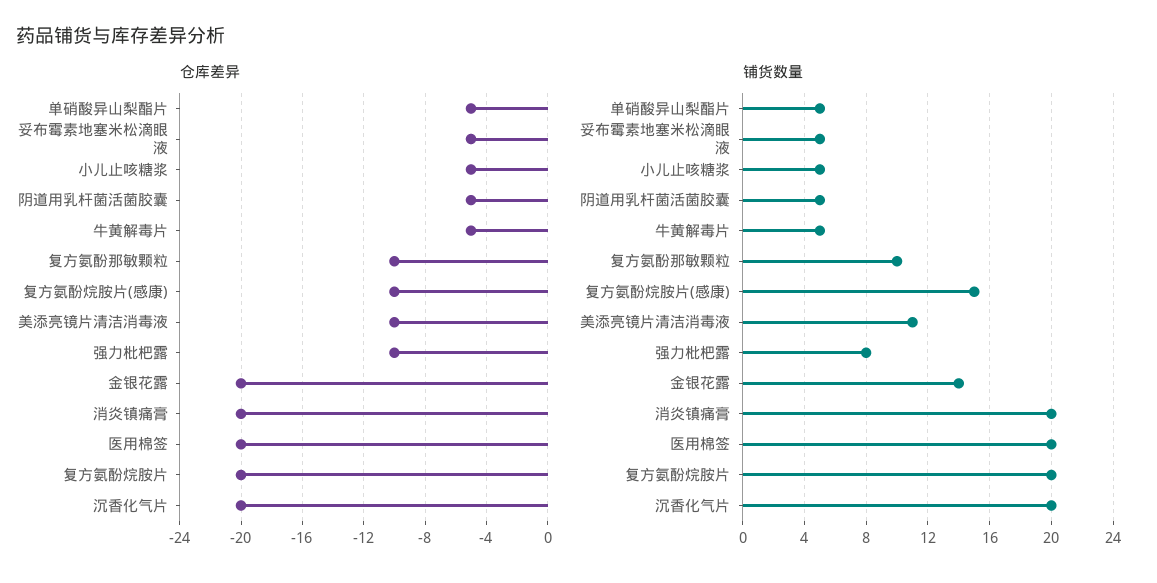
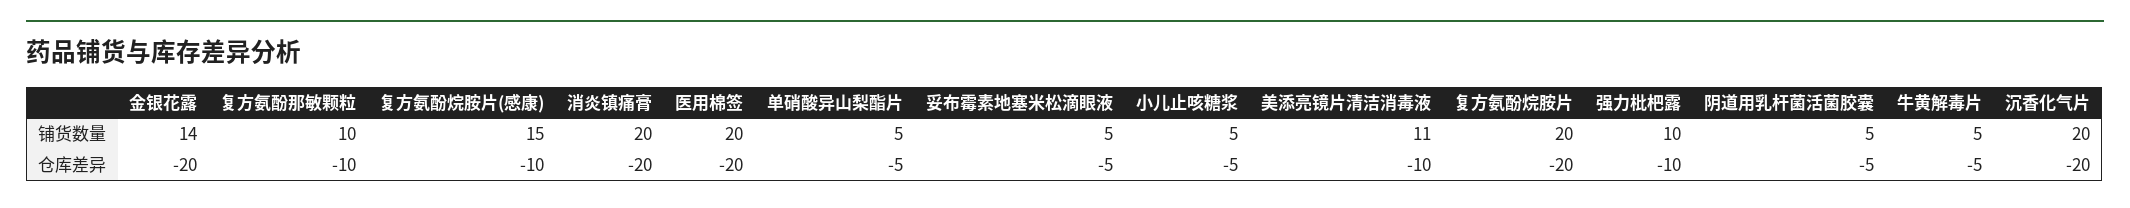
  {
    "仓库差异": {
      "单硝酸异山梨酯片": -5,
      "妥布霉素地塞米松滴眼液": -5,
      "小儿止咳糖浆": -5,
      "阴道用乳杆菌活菌胶囊": -5,
      "牛黄解毒片": -5,
      "复方氨酚那敏颗粒": -10,
      "复方氨酚烷胺片(感康)": -10,
      "美添亮镜片清洁消毒液": -10,
      "强力枇杷露": -10,
      "金银花露": -20,
      "消炎镇痛膏": -20,
      "医用棉签": -20,
      "复方氨酚烷胺片": -20,
      "沉香化气片": -20
    },
    "铺货数量": {
      "单硝酸异山梨酯片": 5,
      "妥布霉素地塞米松滴眼液": 5,
      "小儿止咳糖浆": 5,
      "阴道用乳杆菌活菌胶囊": 5,
      "牛黄解毒片": 5,
      "复方氨酚那敏颗粒": 10,
      "复方氨酚烷胺片(感康)": 15,
      "美添亮镜片清洁消毒液": 11,
-     "强力枇杷露": 8,
+     "强力枇杷露": 10,
      "金银花露": 14,
      "消炎镇痛膏": 20,
      "医用棉签": 20,
      "复方氨酚烷胺片": 20,
      "沉香化气片": 20
    }
  }

